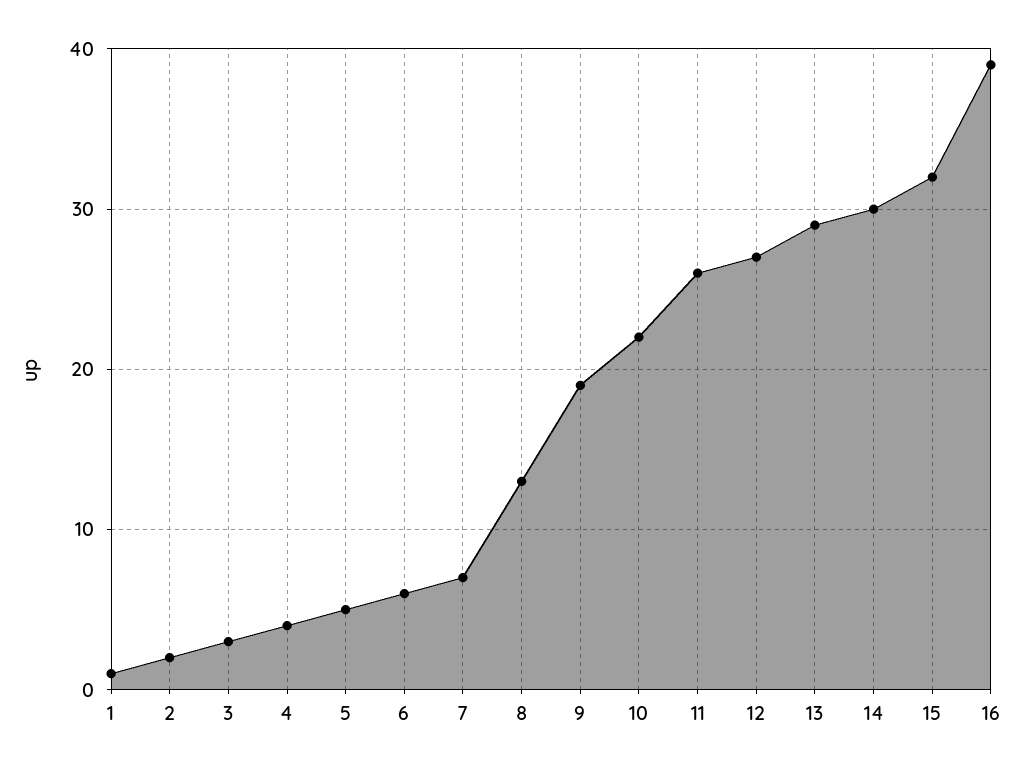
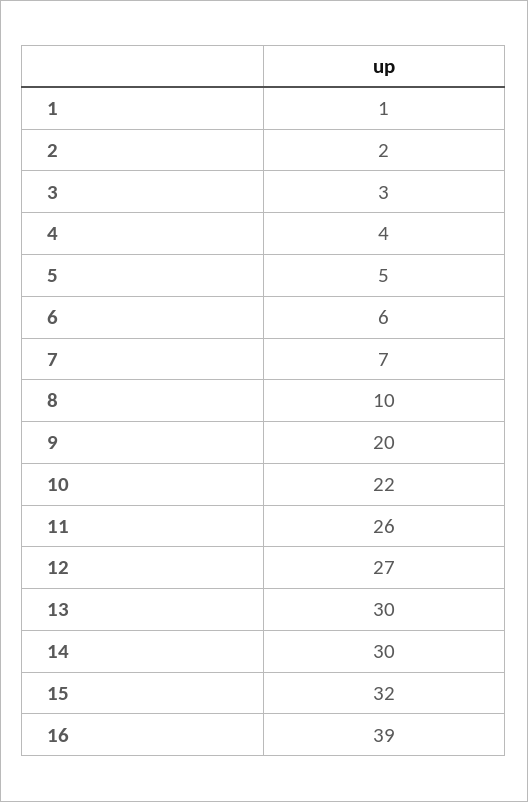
  {
    "1": 1,
    "2": 2,
    "3": 3,
    "4": 4,
    "5": 5,
    "6": 6,
    "7": 7,
-   "8": 13,
+   "8": 10,
-   "9": 19,
+   "9": 20,
    "10": 22,
    "11": 26,
    "12": 27,
-   "13": 29,
+   "13": 30,
    "14": 30,
    "15": 32,
    "16": 39
  }

